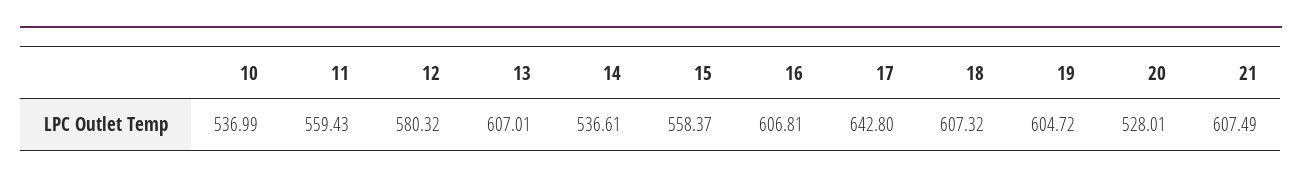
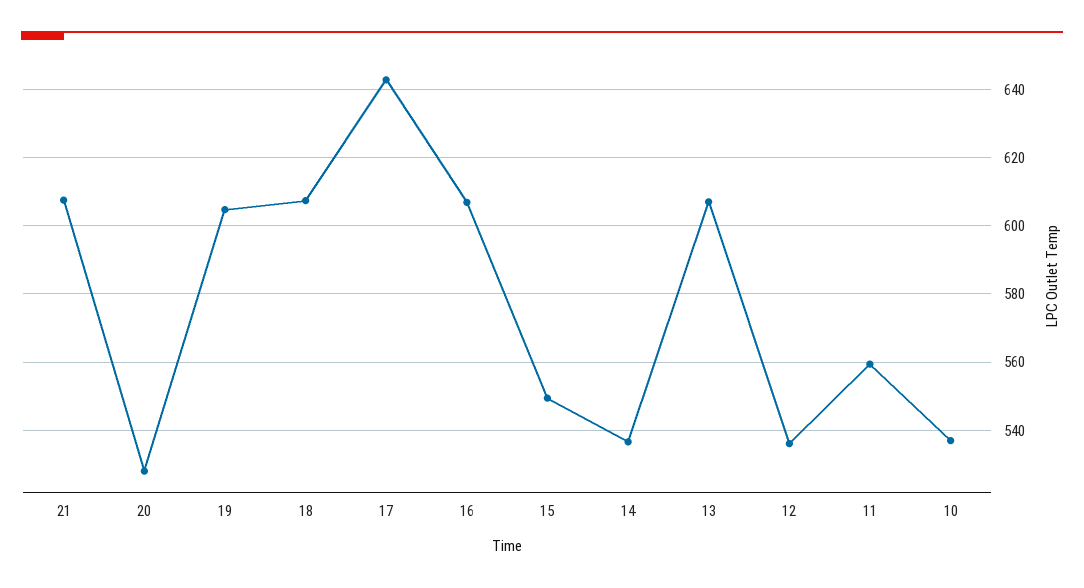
  {
    "10": 536.99,
    "11": 559.43,
-   "12": 580.32,
+   "12": 536,
    "13": 607.01,
    "14": 536.61,
-   "15": 558.37,
+   "15": 550,
    "16": 606.81,
    "17": 642.8,
    "18": 607.32,
    "19": 604.72,
    "20": 528.01,
    "21": 607.49
  }

